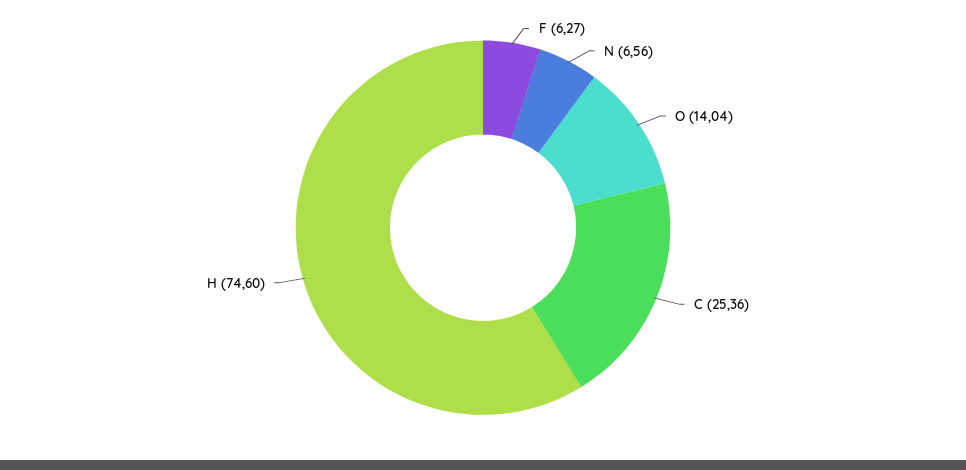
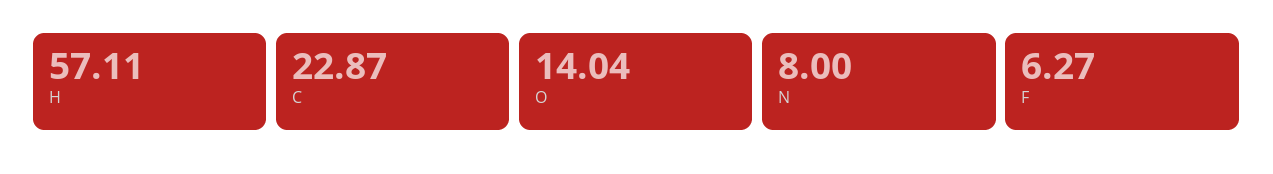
  {
    "F": 6.27,
-   "N": 6.56,
+   "N": 8,
    "O": 14.04,
-   "C": 25.36,
+   "C": 22.87,
-   "H": 74.6
+   "H": 57.11
  }

